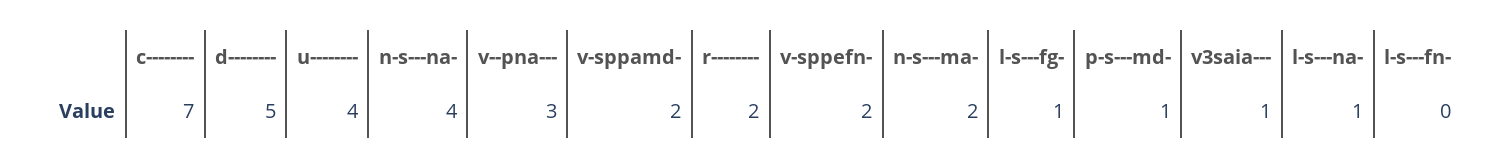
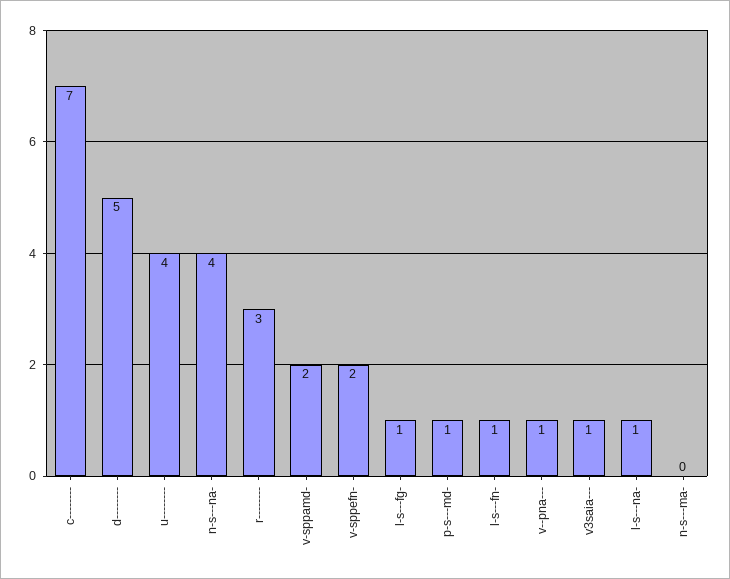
  {
    "c--------": 7,
    "d--------": 5,
    "u--------": 4,
    "n-s---na-": 4,
-   "v--pna---": 3,
+   "v--pna---": 1,
    "v-sppamd-": 2,
-   "r--------": 2,
+   "r--------": 3,
    "v-sppefn-": 2,
-   "n-s---ma-": 2,
+   "n-s---ma-": 0,
    "l-s---fg-": 1,
    "p-s---md-": 1,
    "v3saia---": 1,
    "l-s---na-": 1,
-   "l-s---fn-": 0
+   "l-s---fn-": 1
  }

